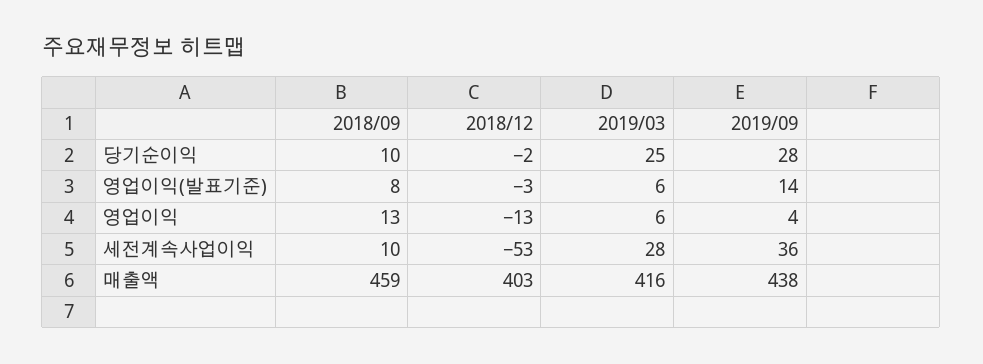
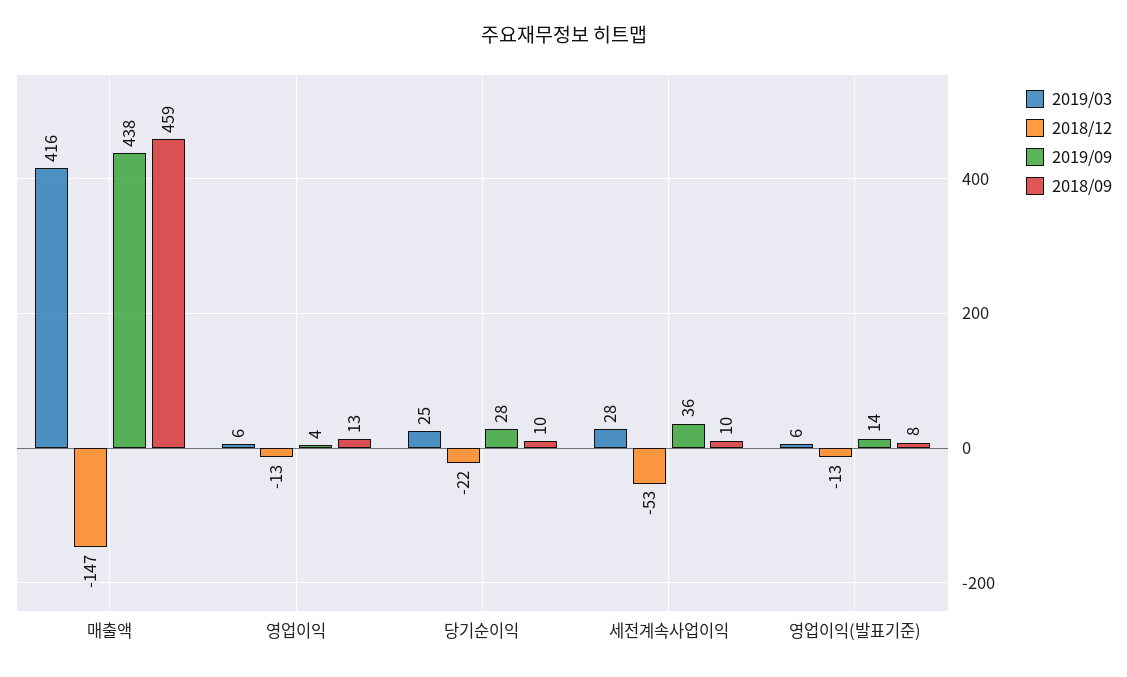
  {
    "2018/09": {
      "당기순이익": 10,
      "영업이익(발표기준)": 8,
      "영업이익": 13,
      "세전계속사업이익": 10,
      "매출액": 459
    },
    "2018/12": {
-     "당기순이익": -2,
+     "당기순이익": -22,
-     "영업이익(발표기준)": -3,
+     "영업이익(발표기준)": -13,
      "영업이익": -13,
      "세전계속사업이익": -53,
-     "매출액": 403
+     "매출액": -147
    },
    "2019/03": {
      "당기순이익": 25,
      "영업이익(발표기준)": 6,
      "영업이익": 6,
      "세전계속사업이익": 28,
      "매출액": 416
    },
    "2019/09": {
      "당기순이익": 28,
      "영업이익(발표기준)": 14,
      "영업이익": 4,
      "세전계속사업이익": 36,
      "매출액": 438
    }
  }

